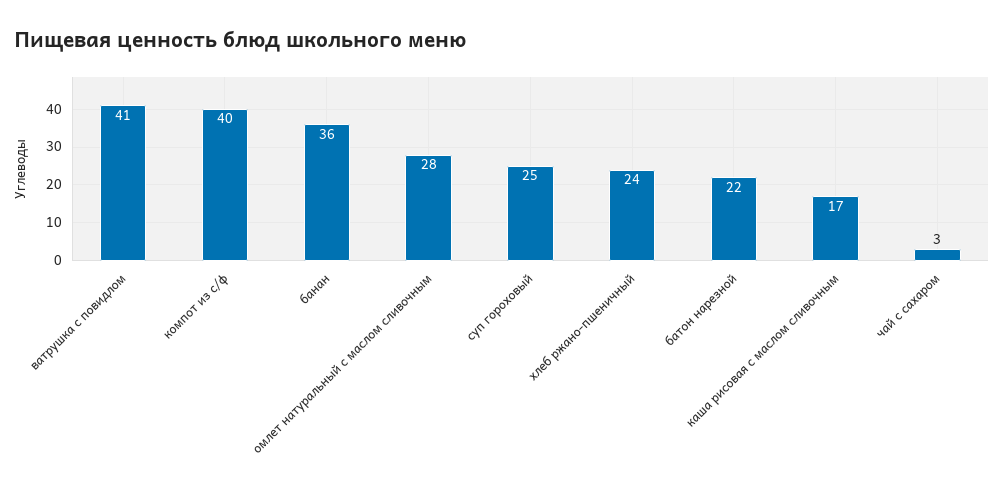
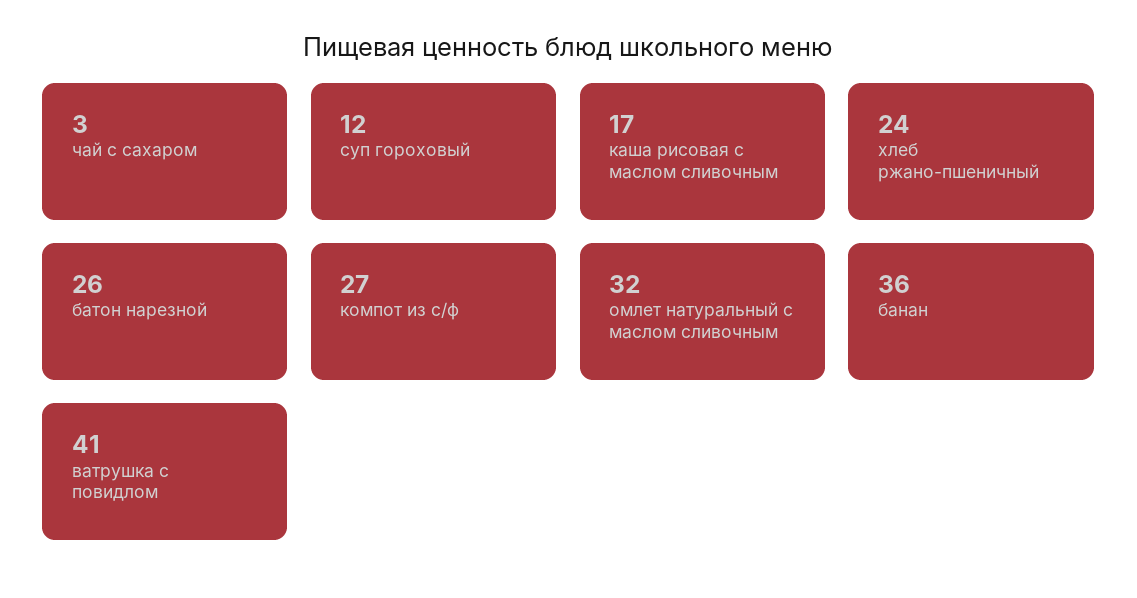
  {
    "ватрушка с повидлом": 41,
-   "компот из с/ф": 40,
+   "компот из с/ф": 27,
    "банан": 36,
-   "омлет натуральный с маслом сливочным": 28,
+   "омлет натуральный с маслом сливочным": 32,
-   "суп гороховый": 25,
+   "суп гороховый": 12,
    "хлеб ржано-пшеничный": 24,
-   "батон нарезной": 22,
+   "батон нарезной": 26,
    "каша рисовая с маслом сливочным": 17,
    "чай с сахаром": 3
  }

